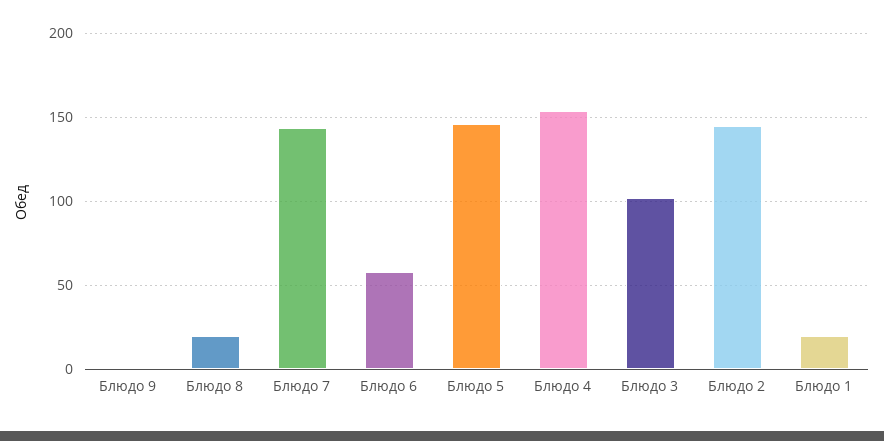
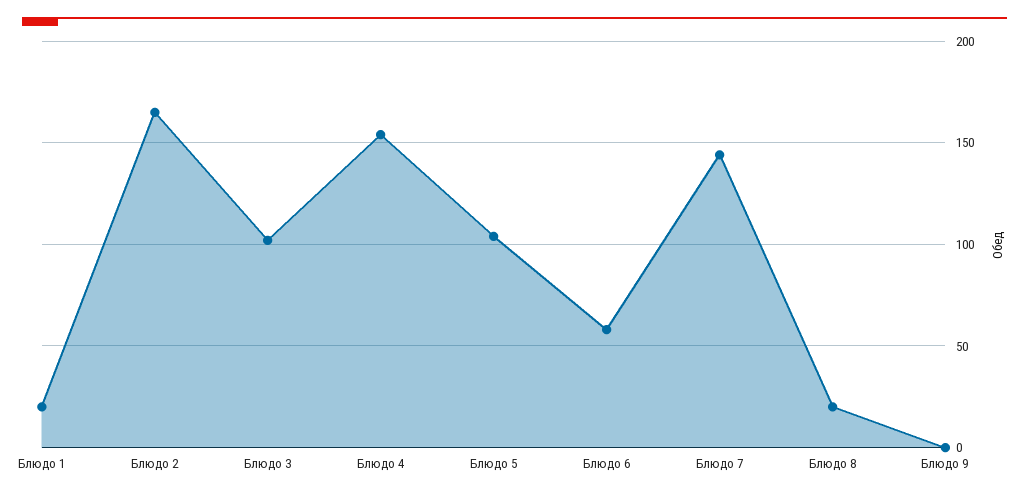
  {
    "Блюдо 9": 0,
    "Блюдо 8": 20,
    "Блюдо 7": 145,
    "Блюдо 6": 60,
-   "Блюдо 5": 145,
+   "Блюдо 5": 105,
    "Блюдо 4": 155,
    "Блюдо 3": 100,
-   "Блюдо 2": 145,
+   "Блюдо 2": 165,
    "Блюдо 1": 20
  }

